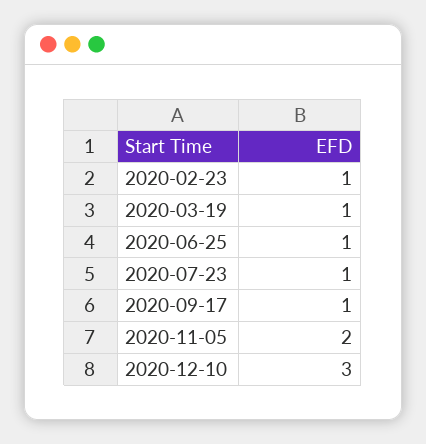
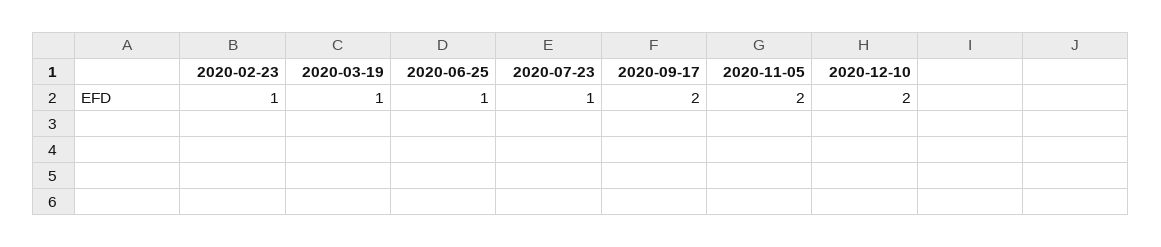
  {
    "2020-02-23": 1,
    "2020-03-19": 1,
    "2020-06-25": 1,
    "2020-07-23": 1,
-   "2020-09-17": 1,
+   "2020-09-17": 2,
    "2020-11-05": 2,
-   "2020-12-10": 3
+   "2020-12-10": 2
  }

